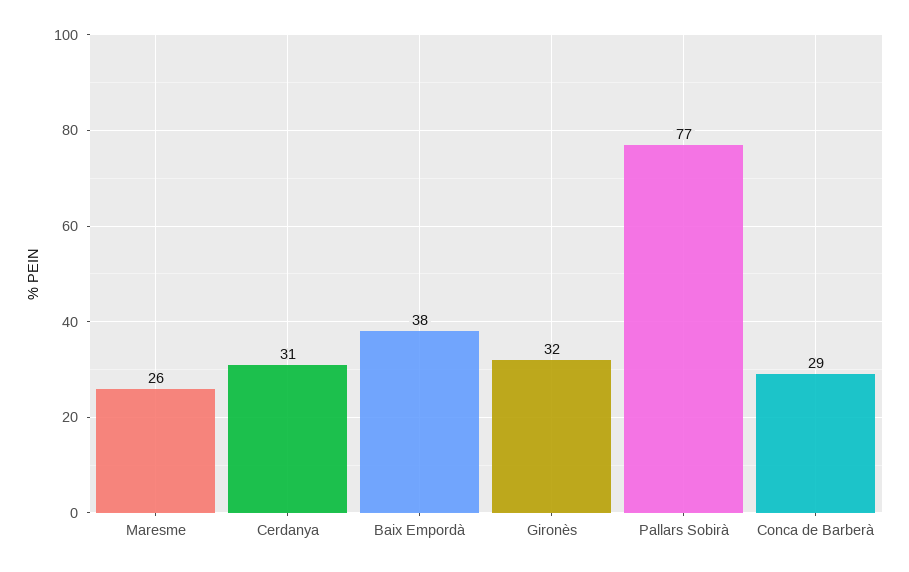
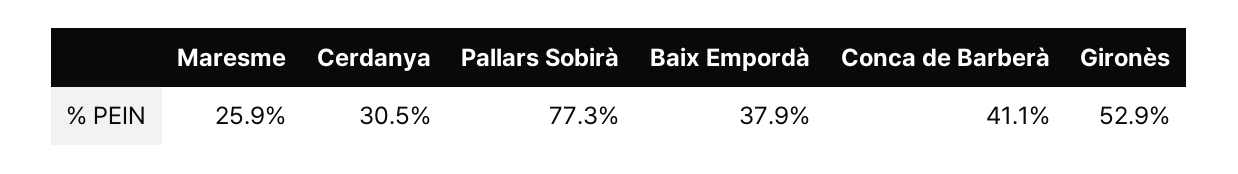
  {
    "Maresme": 25.9,
    "Cerdanya": 30.5,
    "Baix Empordà": 37.9,
-   "Gironès": 32,
+   "Gironès": 52.9,
    "Pallars Sobirà": 77.3,
-   "Conca de Barberà": 29
+   "Conca de Barberà": 41.1
  }

